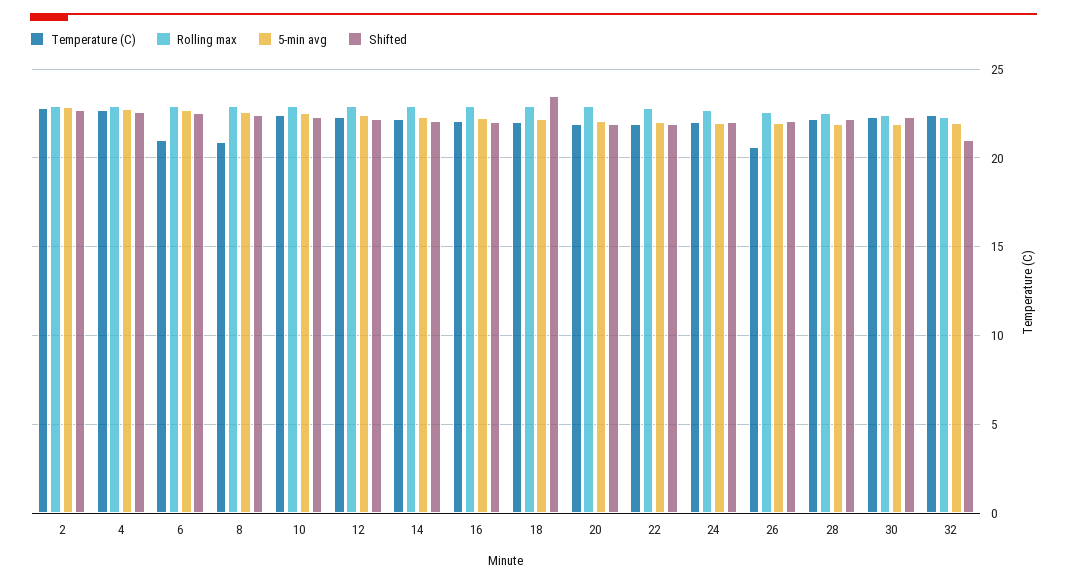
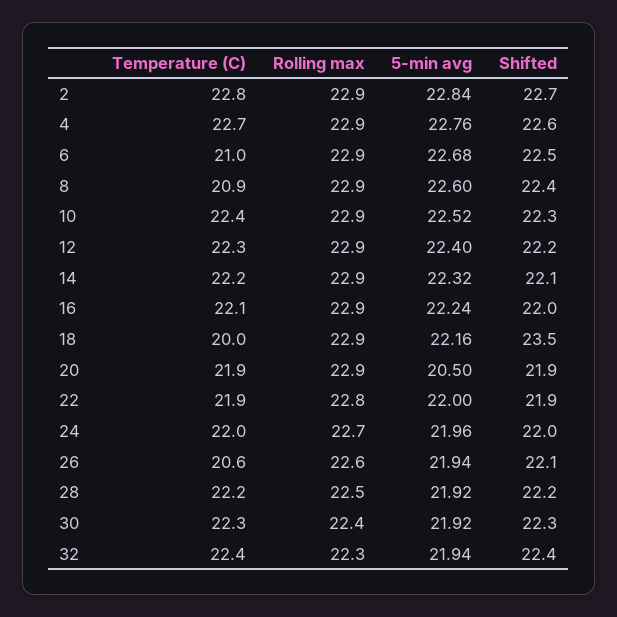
  {
    "Temperature (C)": {
      "2": 22.8,
      "4": 22.7,
      "6": 21,
      "8": 20.9,
      "10": 22.4,
      "12": 22.3,
      "14": 22.2,
      "16": 22.1,
-     "18": 22,
+     "18": 20,
      "20": 21.9,
      "22": 21.9,
      "24": 22,
      "26": 20.6,
      "28": 22.2,
      "30": 22.3,
      "32": 22.4
    },
    "Rolling max": {
      "2": 22.9,
      "4": 22.9,
      "6": 22.9,
      "8": 22.9,
      "10": 22.9,
      "12": 22.9,
      "14": 22.9,
      "16": 22.9,
      "18": 22.9,
      "20": 22.9,
      "22": 22.8,
      "24": 22.7,
      "26": 22.6,
      "28": 22.5,
      "30": 22.4,
      "32": 22.3
    },
    "5-min avg": {
      "2": 22.84,
      "4": 22.76,
      "6": 22.68,
      "8": 22.6,
      "10": 22.52,
      "12": 22.4,
      "14": 22.32,
      "16": 22.24,
      "18": 22.16,
-     "20": 22,
+     "20": 20.5,
      "22": 22,
      "24": 21.96,
      "26": 21.94,
      "28": 21.92,
      "30": 21.92,
      "32": 21.94
    },
    "Shifted": {
      "2": 22.7,
      "4": 22.6,
      "6": 22.5,
      "8": 22.4,
      "10": 22.3,
      "12": 22.2,
      "14": 22.1,
      "16": 22,
      "18": 23.5,
      "20": 21.9,
      "22": 21.9,
      "24": 22,
      "26": 22.1,
      "28": 22.2,
      "30": 22.3,
-     "32": 21
+     "32": 22.4
    }
  }

